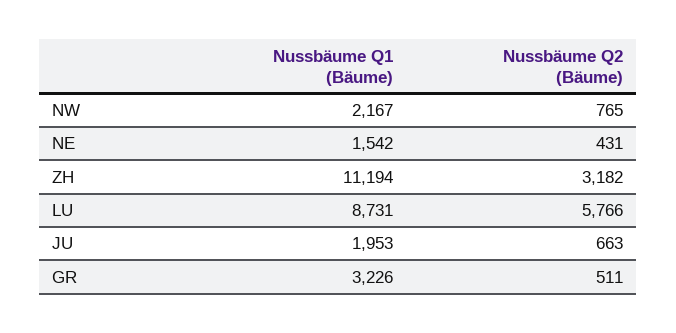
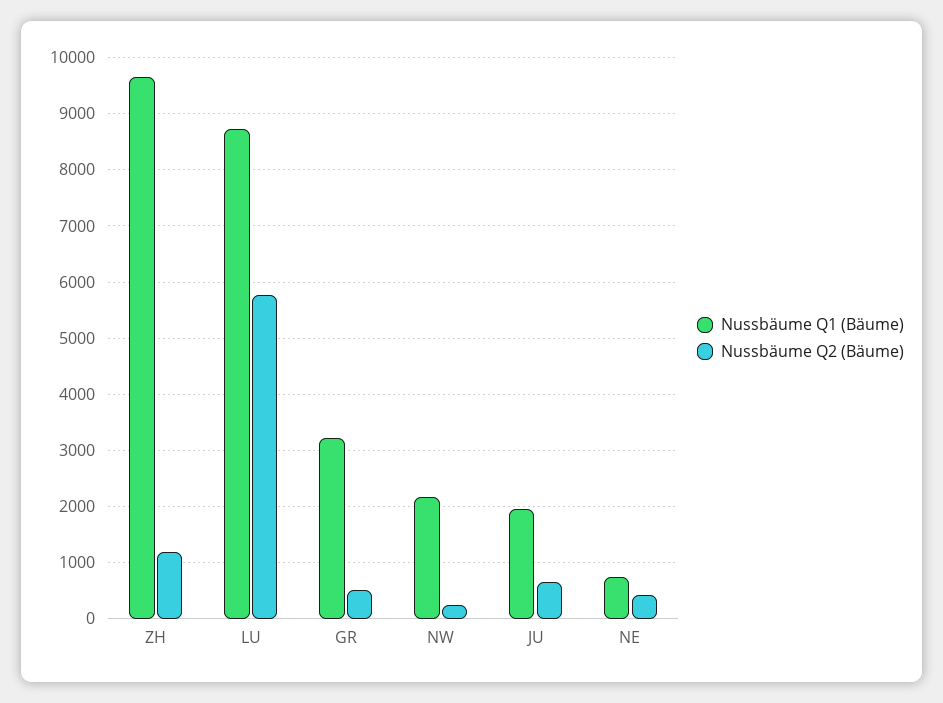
  {
    "Nussbäume Q1 (Bäume)": {
      "NW": 2167,
-     "NE": 1542,
+     "NE": 800,
-     "ZH": 11194,
+     "ZH": 9600,
      "LU": 8731,
      "JU": 1953,
      "GR": 3226
    },
    "Nussbäume Q2 (Bäume)": {
-     "NW": 765,
+     "NW": 200,
      "NE": 431,
-     "ZH": 3182,
+     "ZH": 1200,
      "LU": 5766,
      "JU": 663,
      "GR": 511
    }
  }

